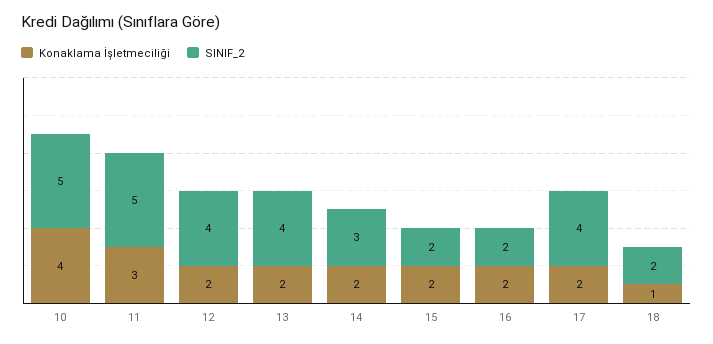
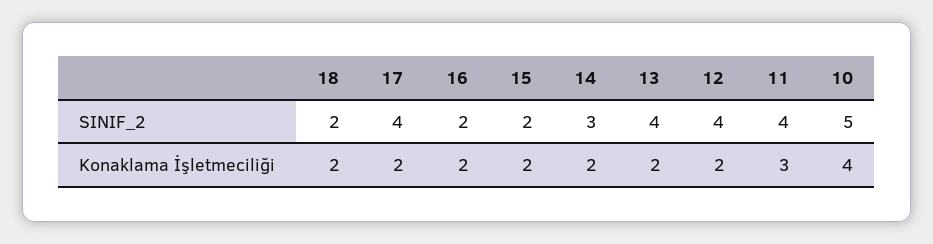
  {
    "Konaklama İşletmeciliği": {
      "10": 4,
      "11": 3,
      "12": 2,
      "13": 2,
      "14": 2,
      "15": 2,
      "16": 2,
      "17": 2,
-     "18": 1
+     "18": 2
    },
    "SINIF_2": {
      "10": 5,
-     "11": 5,
+     "11": 4,
      "12": 4,
      "13": 4,
      "14": 3,
      "15": 2,
      "16": 2,
      "17": 4,
      "18": 2
    }
  }

